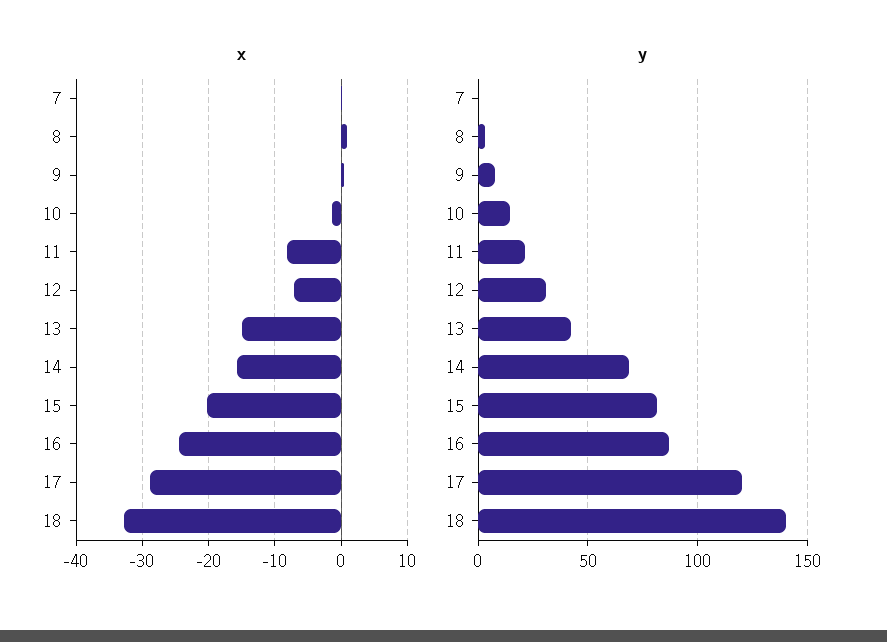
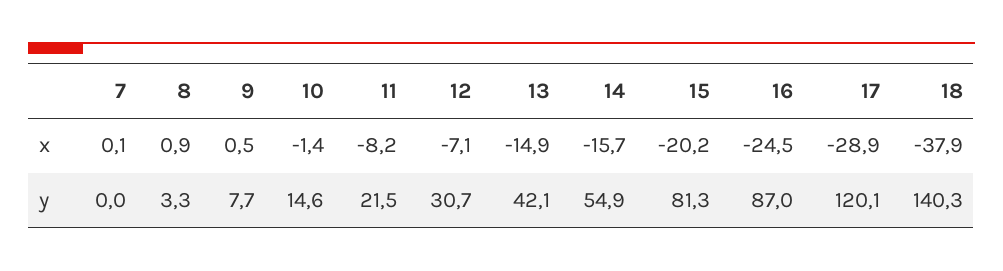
  {
    "x": {
      "7": 0.1,
      "8": 0.9,
      "9": 0.5,
      "10": -1.4,
      "11": -8.2,
      "12": -7.1,
      "13": -14.9,
      "14": -15.7,
      "15": -20.2,
      "16": -24.5,
      "17": -28.9,
-     "18": -33
+     "18": -37.9
    },
    "y": {
      "7": 0,
      "8": 3.3,
      "9": 7.7,
      "10": 14.6,
      "11": 21.5,
      "12": 30.7,
      "13": 42.1,
-     "14": 70,
+     "14": 54.9,
      "15": 81.3,
      "16": 87,
      "17": 120.1,
      "18": 140.3
    }
  }

